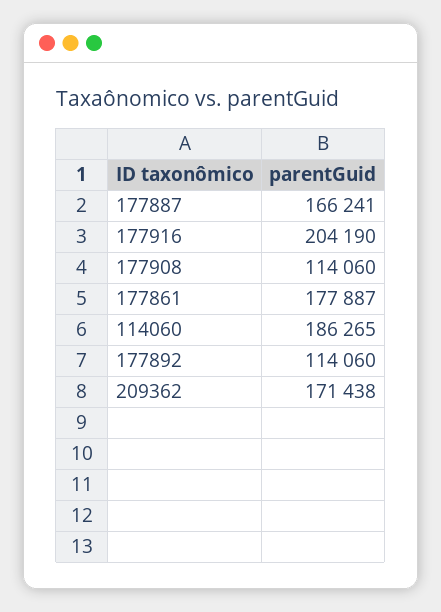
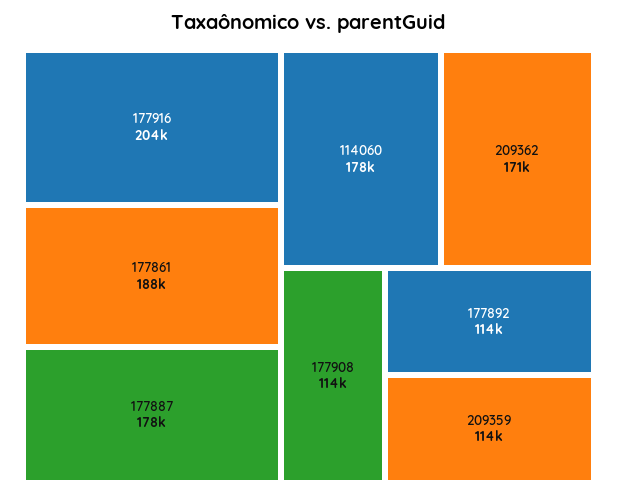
  {
-   "177887": 166241,
+   "177887": 178000,
    "177916": 204190,
    "177908": 114060,
-   "177861": 177887,
+   "177861": 188000,
-   "114060": 186265,
+   "114060": 178000,
    "177892": 114060,
-   "209362": 171438
+   "209362": 171438,
+   "209359": 114000
  }

